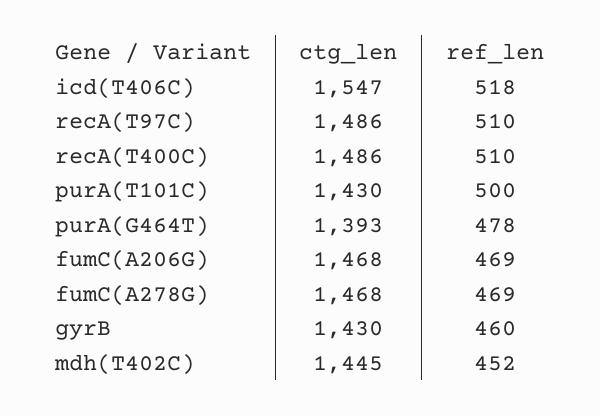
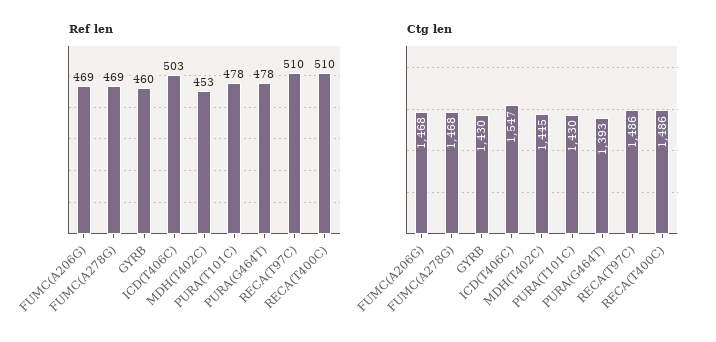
  {
    "ctg_len": {
      "icd(T406C)": 1547,
      "recA(T97C)": 1486,
      "recA(T400C)": 1486,
      "purA(T101C)": 1430,
      "purA(G464T)": 1393,
      "fumC(A206G)": 1468,
      "fumC(A278G)": 1468,
      "gyrB": 1430,
      "mdh(T402C)": 1445
    },
    "ref_len": {
-     "icd(T406C)": 518,
+     "icd(T406C)": 503,
      "recA(T97C)": 510,
      "recA(T400C)": 510,
-     "purA(T101C)": 500,
+     "purA(T101C)": 478,
      "purA(G464T)": 478,
      "fumC(A206G)": 469,
      "fumC(A278G)": 469,
      "gyrB": 460,
-     "mdh(T402C)": 452
+     "mdh(T402C)": 453
    }
  }

